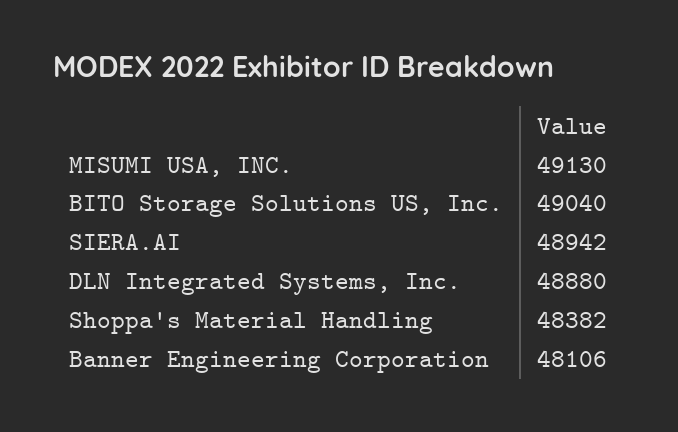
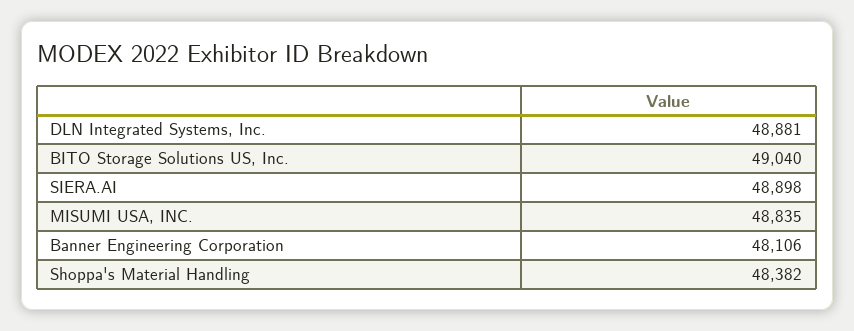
  {
-   "MISUMI USA, INC.": 49130,
+   "MISUMI USA, INC.": 48835,
    "BITO Storage Solutions US, Inc.": 49040,
-   "SIERA.AI": 48942,
+   "SIERA.AI": 48898,
-   "DLN Integrated Systems, Inc.": 48880,
+   "DLN Integrated Systems, Inc.": 48881,
    "Shoppa's Material Handling": 48382,
    "Banner Engineering Corporation": 48106
  }

